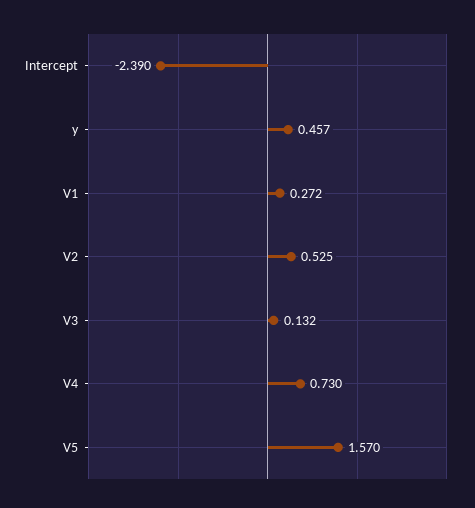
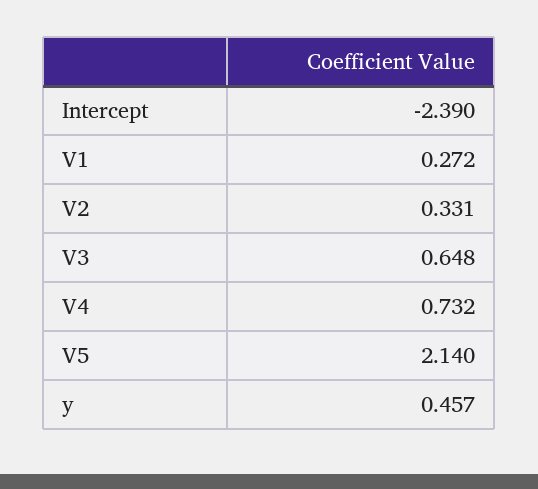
  {
    "Intercept": -2.39,
    "y": 0.457,
    "V1": 0.272,
-   "V2": 0.525,
+   "V2": 0.331,
-   "V3": 0.132,
+   "V3": 0.648,
-   "V4": 0.73,
+   "V4": 0.732,
-   "V5": 1.57
+   "V5": 2.14
  }

